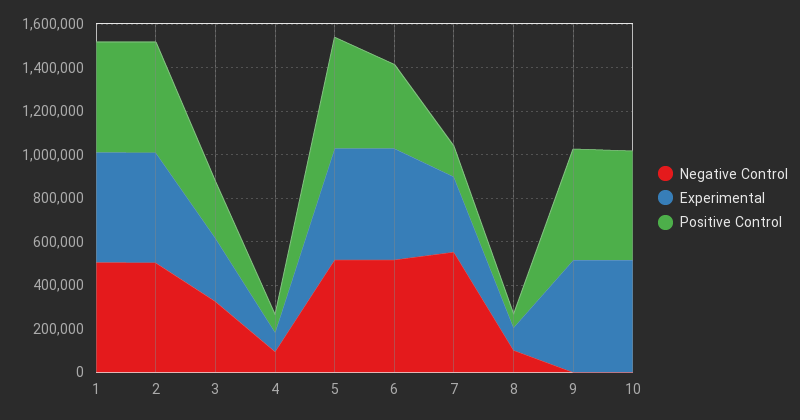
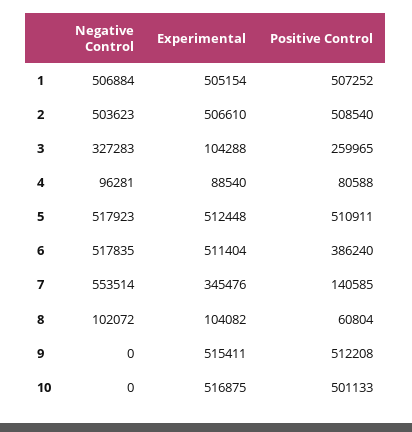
  {
    "Negative Control": {
      "1": 506884,
      "2": 503623,
      "3": 327283,
      "4": 96281,
      "5": 517923,
      "6": 517835,
      "7": 553514,
      "8": 102072,
      "9": 0,
      "10": 0
    },
    "Experimental": {
      "1": 505154,
      "2": 506610,
-     "3": 300000,
+     "3": 104288,
      "4": 88540,
      "5": 512448,
      "6": 511404,
      "7": 345476,
      "8": 104082,
      "9": 515411,
      "10": 516875
    },
    "Positive Control": {
      "1": 507252,
      "2": 508540,
      "3": 259965,
      "4": 80588,
      "5": 510911,
      "6": 386240,
      "7": 140585,
      "8": 60804,
      "9": 512208,
      "10": 501133
    }
  }

